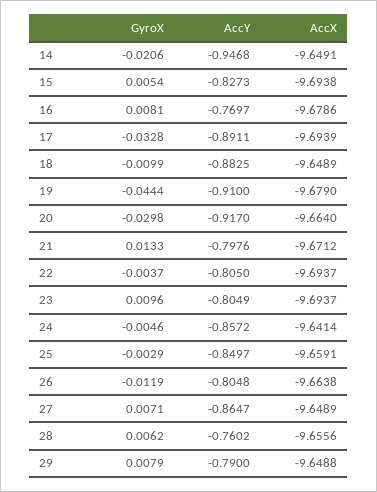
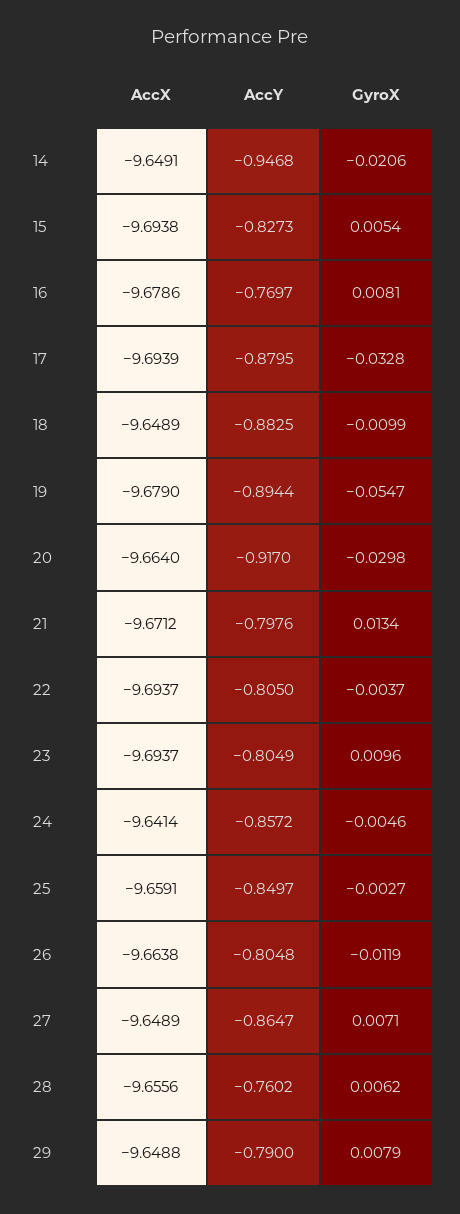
  {
    "GyroX": {
      "14": -0.0206,
      "15": 0.0054,
      "16": 0.0081,
      "17": -0.0328,
      "18": -0.0099,
-     "19": -0.0444,
+     "19": -0.0547,
      "20": -0.0298,
-     "21": 0.0133,
+     "21": 0.0134,
      "22": -0.0037,
      "23": 0.0096,
      "24": -0.0046,
-     "25": -0.0029,
+     "25": -0.0027,
      "26": -0.0119,
      "27": 0.0071,
      "28": 0.0062,
      "29": 0.0079
    },
    "AccY": {
      "14": -0.9468,
      "15": -0.8273,
      "16": -0.7697,
-     "17": -0.8911,
+     "17": -0.8795,
      "18": -0.8825,
-     "19": -0.91,
+     "19": -0.8944,
      "20": -0.917,
      "21": -0.7976,
      "22": -0.805,
      "23": -0.8049,
      "24": -0.8572,
      "25": -0.8497,
      "26": -0.8048,
      "27": -0.8647,
      "28": -0.7602,
      "29": -0.79
    },
    "AccX": {
      "14": -9.6491,
      "15": -9.6938,
      "16": -9.6786,
      "17": -9.6939,
      "18": -9.6489,
      "19": -9.679,
      "20": -9.664,
      "21": -9.6712,
      "22": -9.6937,
      "23": -9.6937,
      "24": -9.6414,
      "25": -9.6591,
      "26": -9.6638,
      "27": -9.6489,
      "28": -9.6556,
      "29": -9.6488
    }
  }

